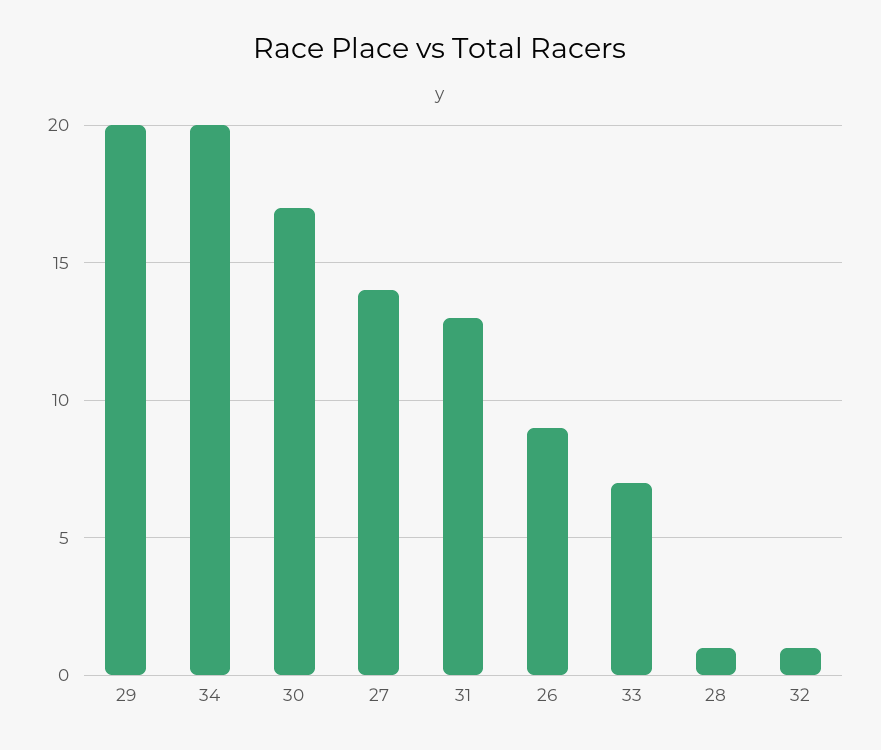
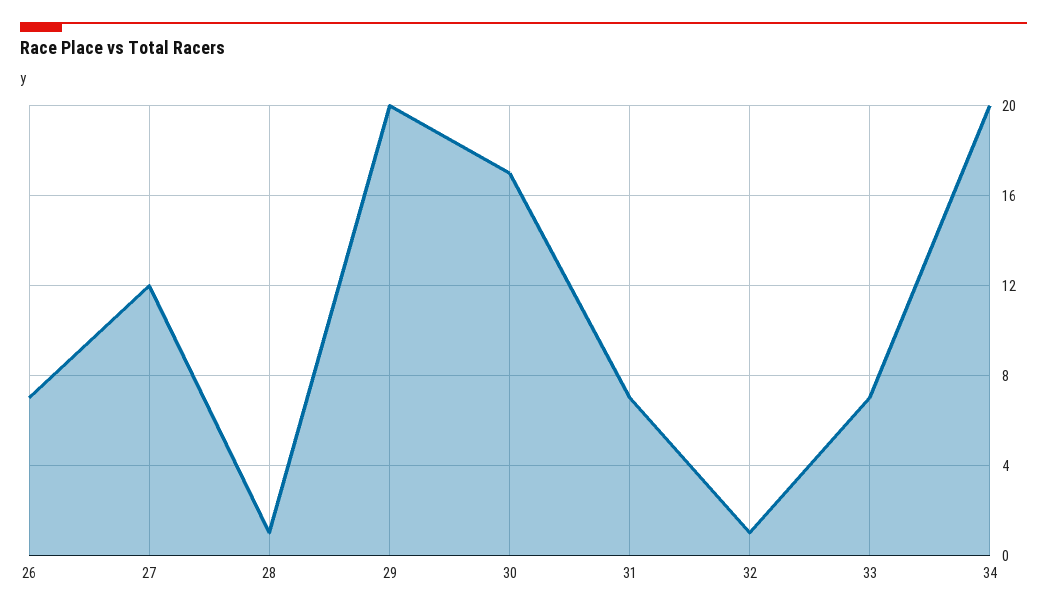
  {
    "29": 20,
    "34": 20,
    "30": 17,
-   "27": 14,
+   "27": 12,
-   "31": 13,
+   "31": 7,
-   "26": 9,
+   "26": 7,
    "33": 7,
    "28": 1,
    "32": 1
  }

